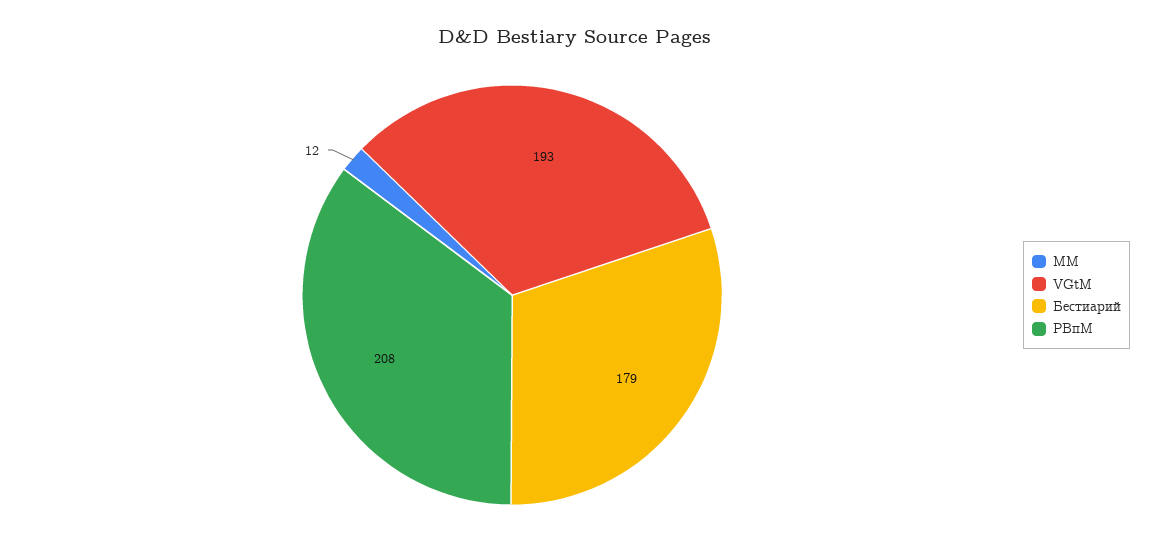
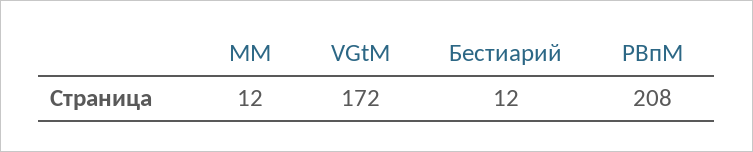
  {
    "MM": 12,
-   "VGtM": 193,
+   "VGtM": 172,
-   "Бестиарий": 179,
+   "Бестиарий": 12,
    "РВпМ": 208
  }

